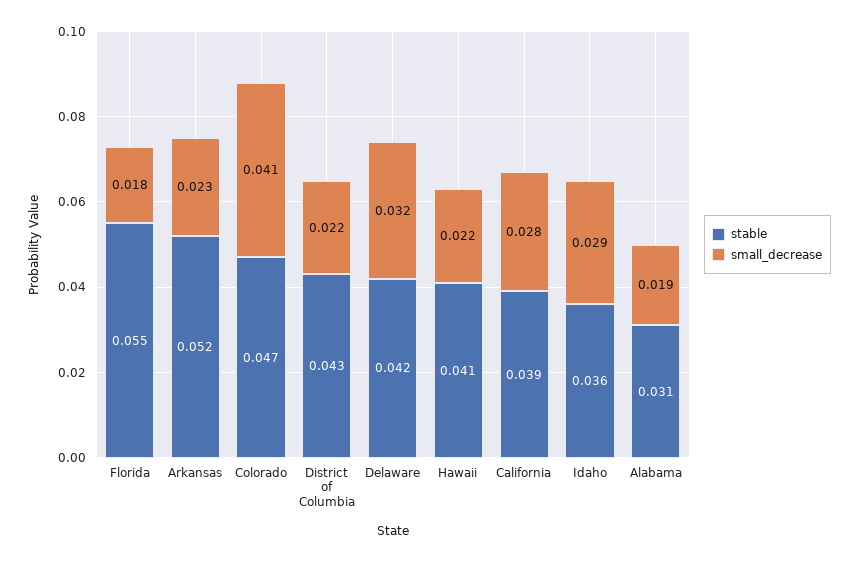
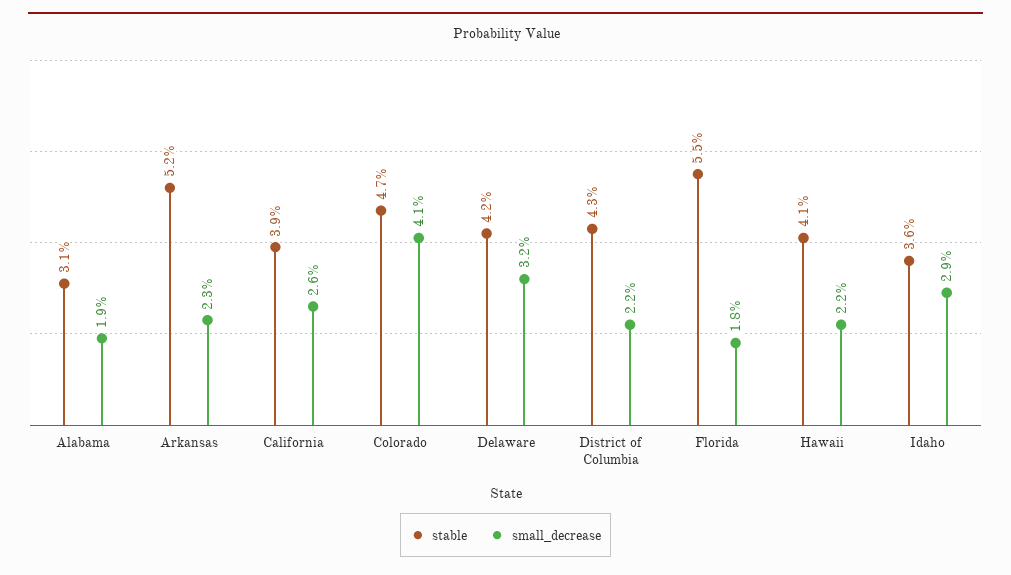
  {
    "stable": {
      "Florida": 0.055,
      "Arkansas": 0.052,
      "Colorado": 0.047,
      "District of Columbia": 0.043,
      "Delaware": 0.042,
      "Hawaii": 0.041,
      "California": 0.039,
      "Idaho": 0.036,
      "Alabama": 0.031
    },
    "small_decrease": {
      "Florida": 0.018,
      "Arkansas": 0.023,
      "Colorado": 0.041,
      "District of Columbia": 0.022,
      "Delaware": 0.032,
      "Hawaii": 0.022,
-     "California": 0.028,
+     "California": 0.026,
      "Idaho": 0.029,
      "Alabama": 0.019
    }
  }

